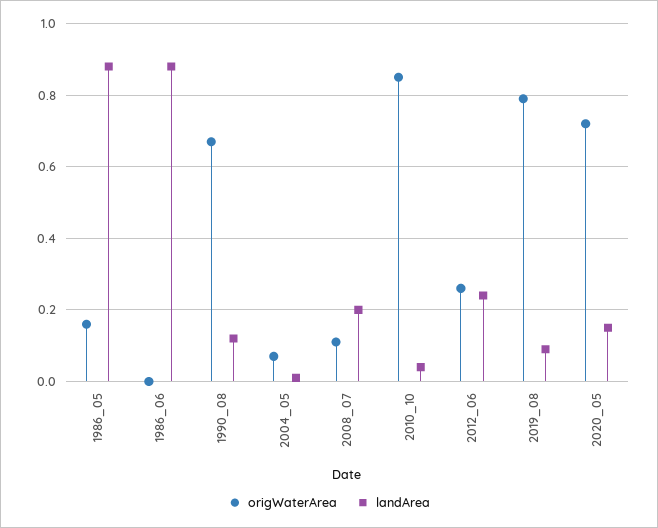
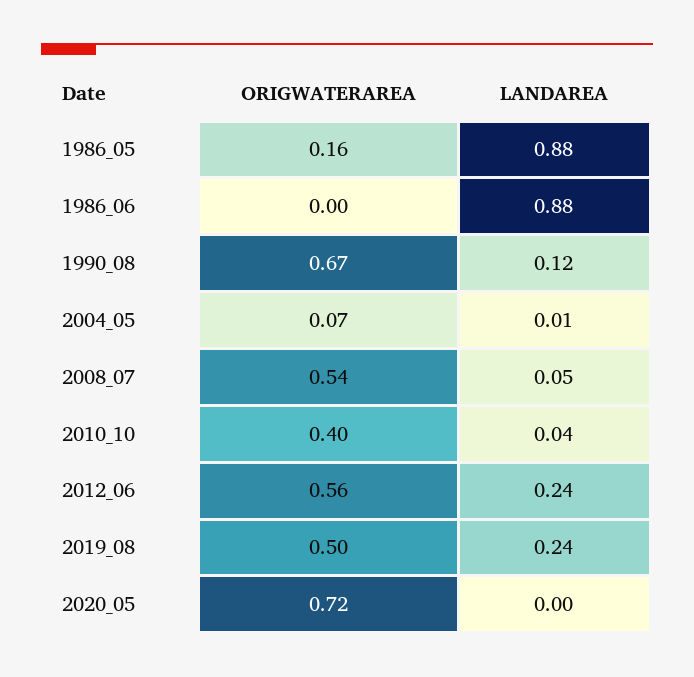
  {
    "origWaterArea": {
      "1986_05": 0.16,
      "1986_06": 0,
      "1990_08": 0.67,
      "2004_05": 0.07,
-     "2008_07": 0.1,
+     "2008_07": 0.54,
-     "2010_10": 0.85,
+     "2010_10": 0.4,
-     "2012_06": 0.25,
+     "2012_06": 0.56,
-     "2019_08": 0.8,
+     "2019_08": 0.5,
      "2020_05": 0.72
    },
    "landArea": {
      "1986_05": 0.88,
      "1986_06": 0.88,
      "1990_08": 0.12,
      "2004_05": 0.01,
-     "2008_07": 0.2,
+     "2008_07": 0.05,
      "2010_10": 0.04,
      "2012_06": 0.24,
-     "2019_08": 0.1,
+     "2019_08": 0.24,
-     "2020_05": 0.15
+     "2020_05": 0
    }
  }

